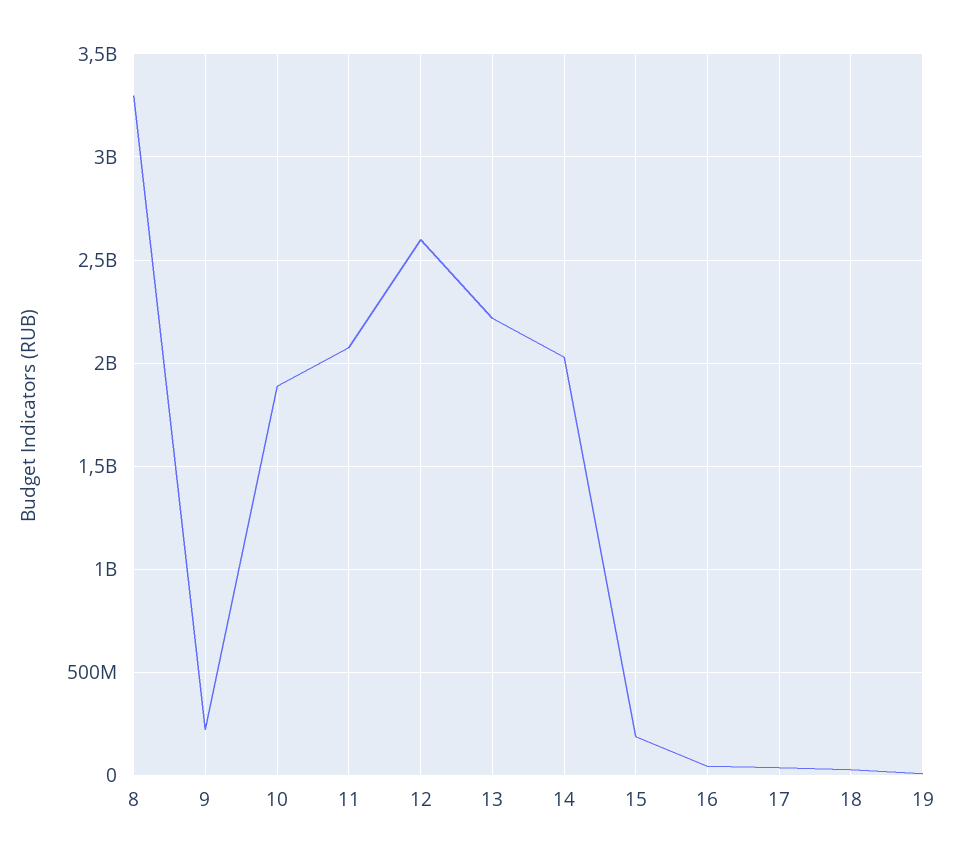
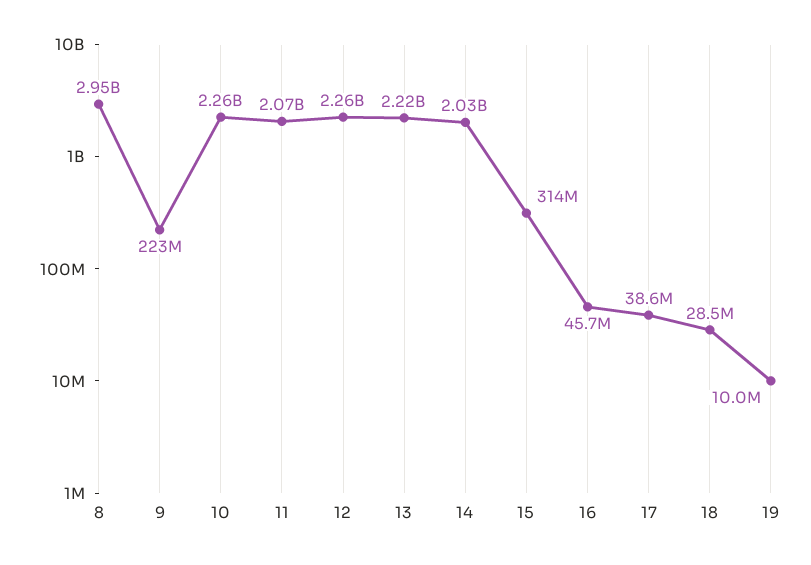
  {
-   "8": 3300000000,
+   "8": 2950000000,
    "9": 223000000,
-   "10": 1900000000,
+   "10": 2260000000,
    "11": 2070000000,
-   "12": 2600000000,
+   "12": 2260000000,
    "13": 2220000000,
    "14": 2030000000,
-   "15": 200000000,
+   "15": 314000000,
    "16": 45700000,
    "17": 38600000,
    "18": 28500000,
    "19": 10000000
  }

